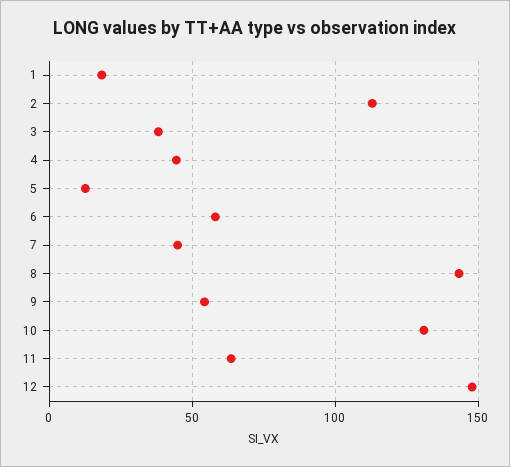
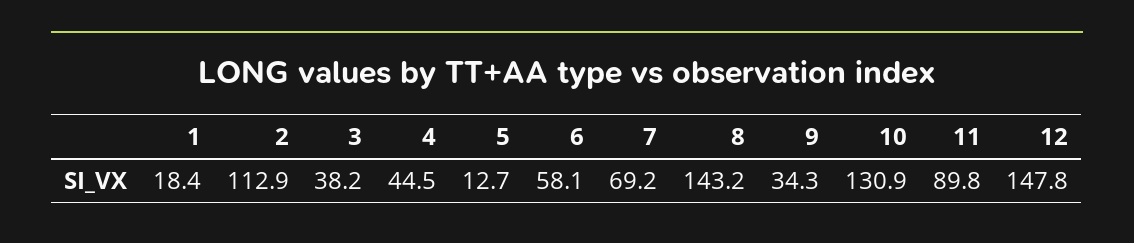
  {
    "1": 18.4,
    "2": 112.9,
    "3": 38.2,
    "4": 44.5,
    "5": 12.7,
    "6": 58.1,
-   "7": 45,
+   "7": 69.2,
    "8": 143.2,
-   "9": 55,
+   "9": 34.3,
    "10": 130.9,
-   "11": 65,
+   "11": 89.8,
    "12": 147.8
  }

